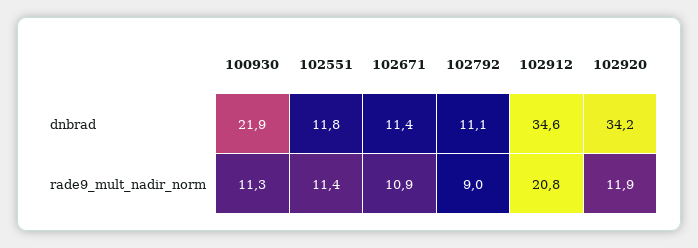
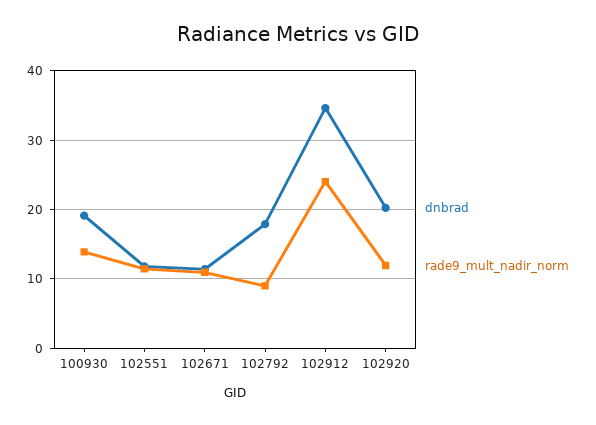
  {
    "dnbrad": {
-     "100930": 21.9,
+     "100930": 19,
      "102551": 11.8,
      "102671": 11.4,
-     "102792": 11.1,
+     "102792": 18,
      "102912": 34.6,
-     "102920": 34.2
+     "102920": 20
    },
    "rade9_mult_nadir_norm": {
-     "100930": 11.3,
+     "100930": 14,
      "102551": 11.4,
      "102671": 10.9,
      "102792": 9,
-     "102912": 20.8,
+     "102912": 24,
      "102920": 11.9
    }
  }

